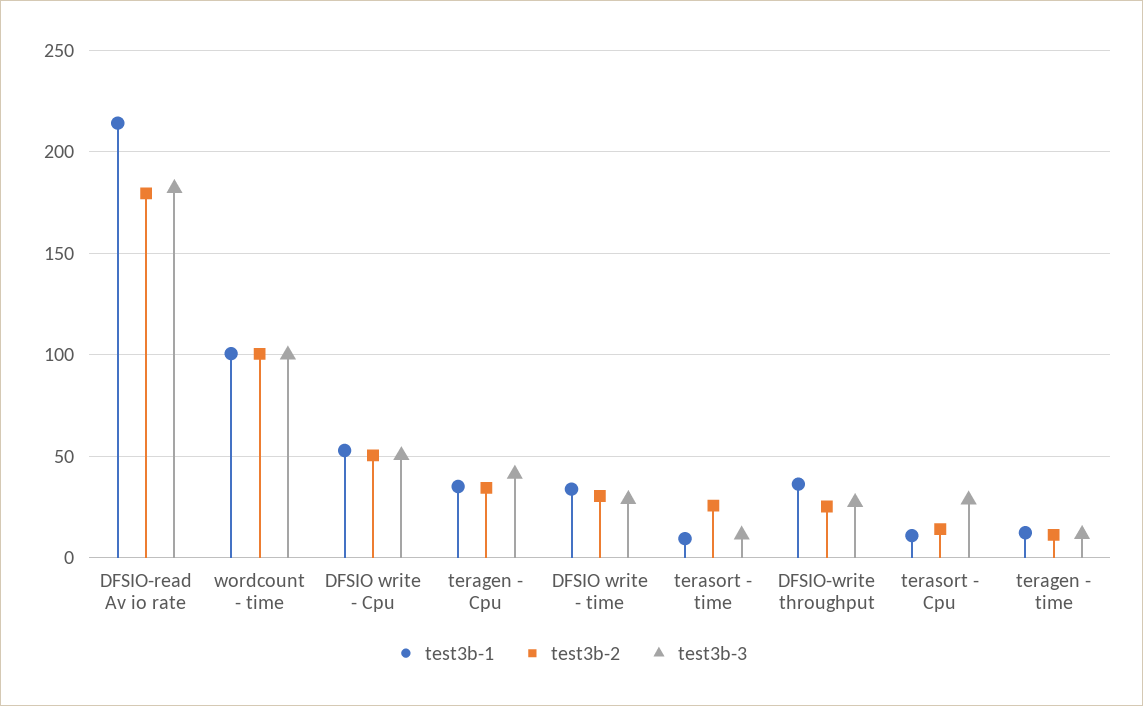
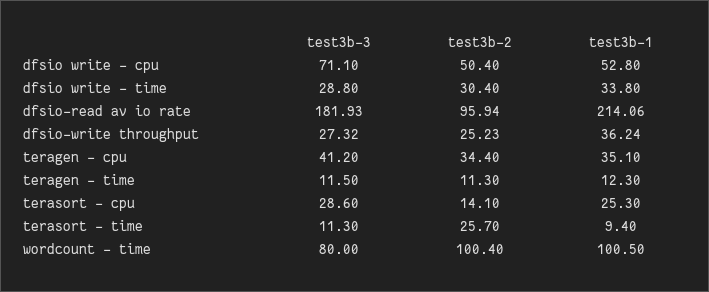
  {
    "test3b-1": {
      "DFSIO-read Av io rate": 214.06,
      "wordcount - time": 100.5,
      "DFSIO write - Cpu": 52.8,
      "teragen - Cpu": 35.1,
      "DFSIO write - time": 33.8,
      "terasort - time": 9.4,
      "DFSIO-write throughput": 36.24,
-     "terasort - Cpu": 10,
+     "terasort - Cpu": 25.3,
      "teragen - time": 12.3
    },
    "test3b-2": {
-     "DFSIO-read Av io rate": 180,
+     "DFSIO-read Av io rate": 95.94,
      "wordcount - time": 100.4,
      "DFSIO write - Cpu": 50.4,
      "teragen - Cpu": 34.4,
      "DFSIO write - time": 30.4,
      "terasort - time": 25.7,
      "DFSIO-write throughput": 25.23,
      "terasort - Cpu": 14.1,
      "teragen - time": 11.3
    },
    "test3b-3": {
      "DFSIO-read Av io rate": 181.93,
-     "wordcount - time": 100,
+     "wordcount - time": 80,
-     "DFSIO write - Cpu": 50,
+     "DFSIO write - Cpu": 71.1,
      "teragen - Cpu": 41.2,
      "DFSIO write - time": 28.8,
      "terasort - time": 11.3,
      "DFSIO-write throughput": 27.32,
      "terasort - Cpu": 28.6,
      "teragen - time": 11.5
    }
  }

